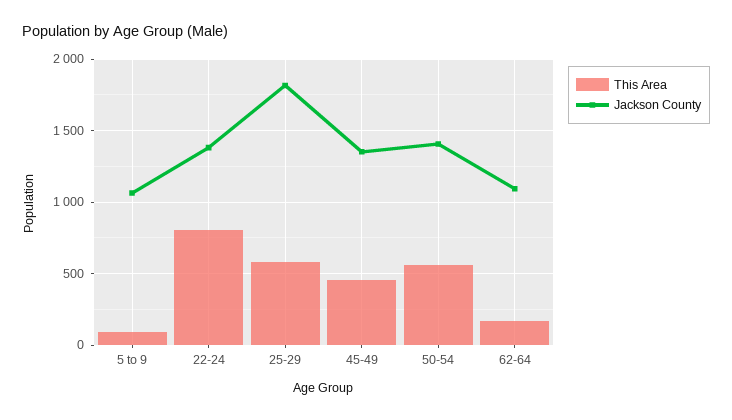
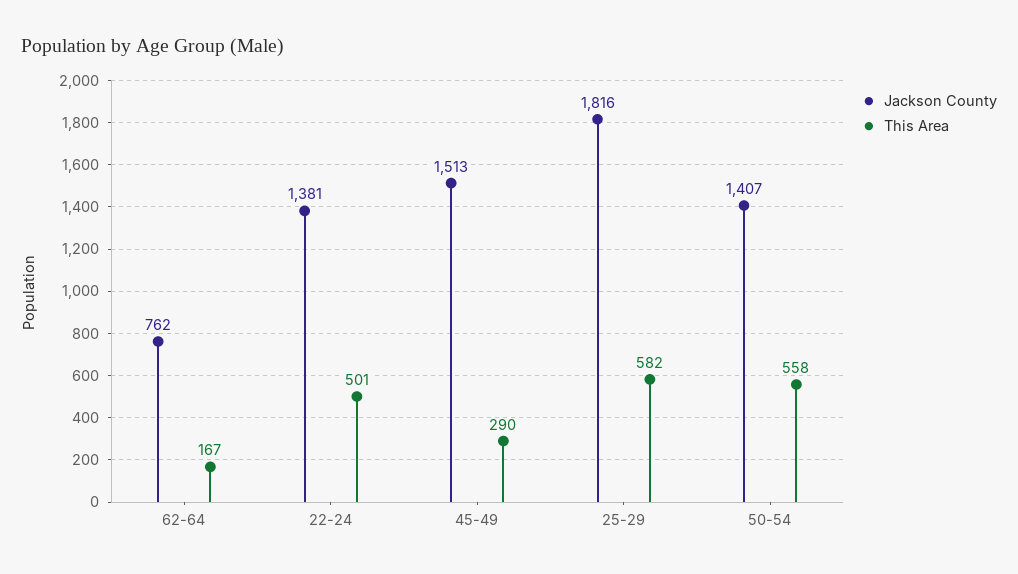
  {
    "This Area": {
-     "5 to 9": 100,
-     "22-24": 800,
+     "22-24": 501,
      "25-29": 582,
-     "45-49": 450,
+     "45-49": 290,
      "50-54": 558,
      "62-64": 167
    },
    "Jackson County": {
-     "5 to 9": 1050,
      "22-24": 1381,
      "25-29": 1816,
-     "45-49": 1350,
+     "45-49": 1513,
      "50-54": 1407,
-     "62-64": 1100
+     "62-64": 762
    }
  }

